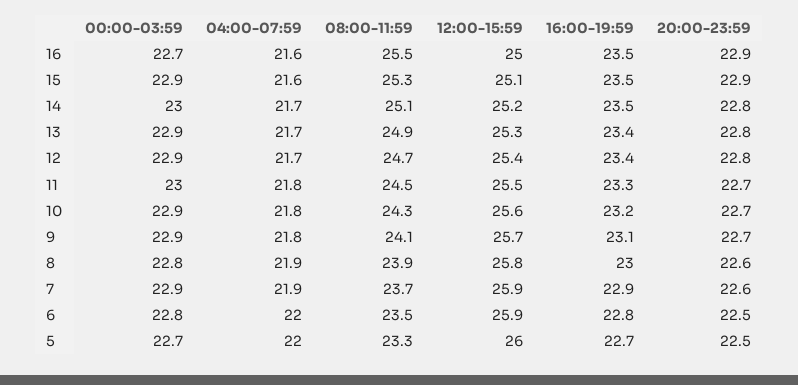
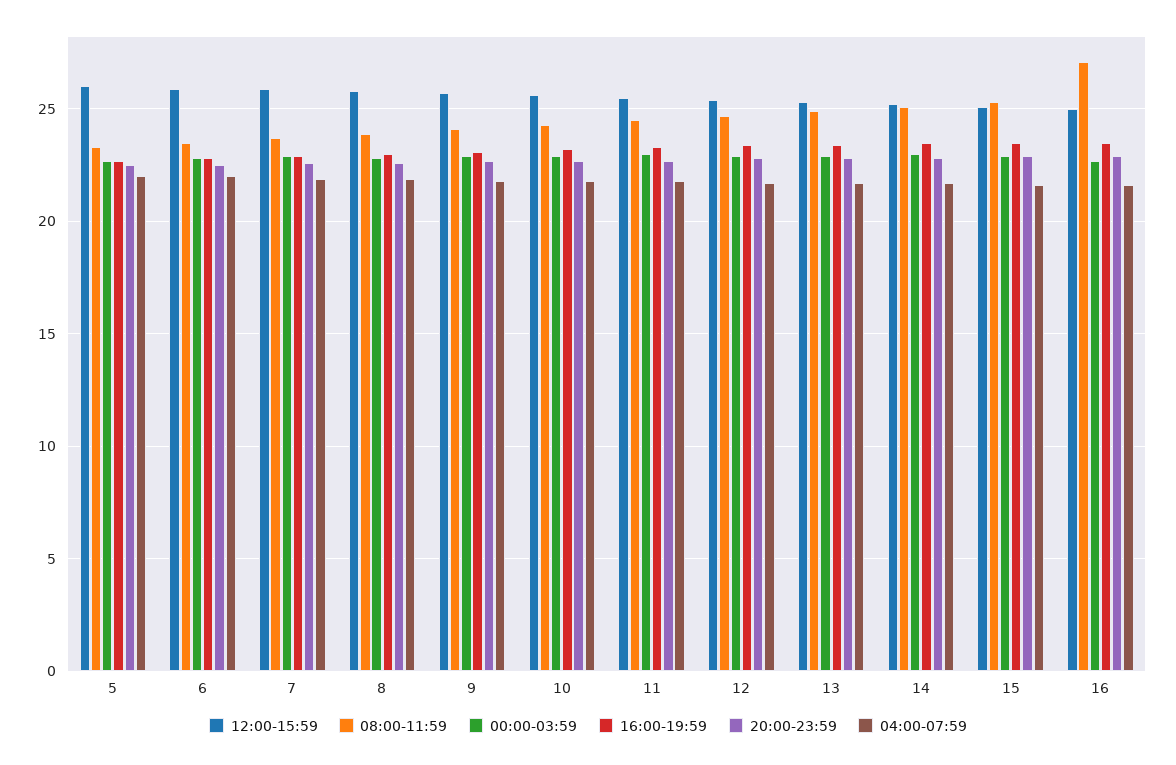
  {
    "00:00-03:59": {
      "16": 22.7,
      "15": 22.9,
      "14": 23,
      "13": 22.9,
      "12": 22.9,
      "11": 23,
      "10": 22.9,
      "9": 22.9,
      "8": 22.8,
      "7": 22.9,
      "6": 22.8,
      "5": 22.7
    },
    "04:00-07:59": {
      "16": 21.6,
      "15": 21.6,
      "14": 21.7,
      "13": 21.7,
      "12": 21.7,
      "11": 21.8,
      "10": 21.8,
      "9": 21.8,
      "8": 21.9,
      "7": 21.9,
      "6": 22,
      "5": 22
    },
    "08:00-11:59": {
-     "16": 25.5,
+     "16": 27,
      "15": 25.3,
      "14": 25.1,
      "13": 24.9,
      "12": 24.7,
      "11": 24.5,
      "10": 24.3,
      "9": 24.1,
      "8": 23.9,
      "7": 23.7,
      "6": 23.5,
      "5": 23.3
    },
    "12:00-15:59": {
      "16": 25,
      "15": 25.1,
      "14": 25.2,
      "13": 25.3,
      "12": 25.4,
      "11": 25.5,
      "10": 25.6,
      "9": 25.7,
      "8": 25.8,
      "7": 25.9,
      "6": 25.9,
      "5": 26
    },
    "16:00-19:59": {
      "16": 23.5,
      "15": 23.5,
      "14": 23.5,
      "13": 23.4,
      "12": 23.4,
      "11": 23.3,
      "10": 23.2,
      "9": 23.1,
      "8": 23,
      "7": 22.9,
      "6": 22.8,
      "5": 22.7
    },
    "20:00-23:59": {
      "16": 22.9,
      "15": 22.9,
      "14": 22.8,
      "13": 22.8,
      "12": 22.8,
      "11": 22.7,
      "10": 22.7,
      "9": 22.7,
      "8": 22.6,
      "7": 22.6,
      "6": 22.5,
      "5": 22.5
    }
  }

